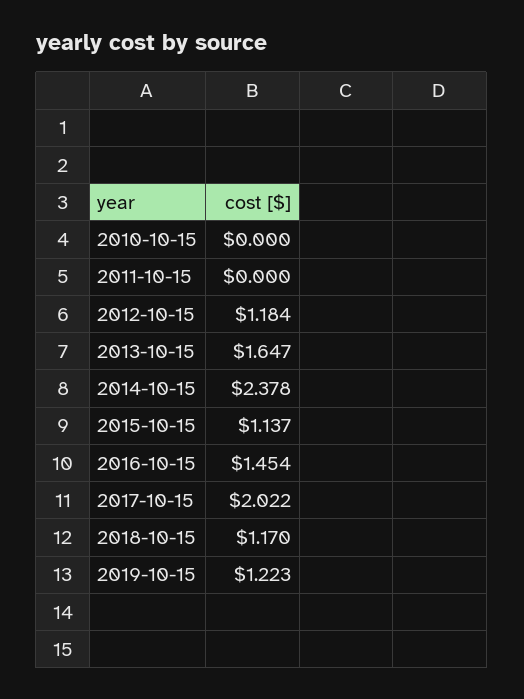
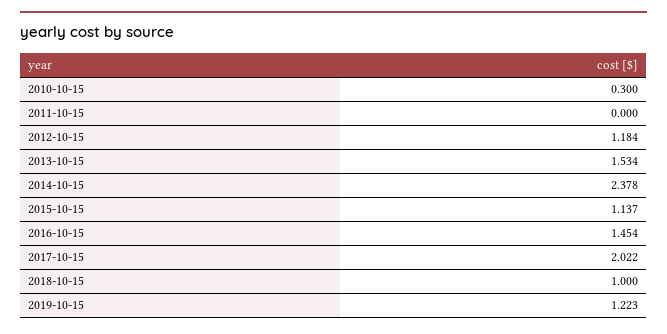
  {
-   "2010-10-15": 0,
+   "2010-10-15": 0.3,
    "2011-10-15": 0,
    "2012-10-15": 1.184,
-   "2013-10-15": 1.647,
+   "2013-10-15": 1.534,
    "2014-10-15": 2.378,
    "2015-10-15": 1.137,
    "2016-10-15": 1.454,
    "2017-10-15": 2.022,
-   "2018-10-15": 1.17,
+   "2018-10-15": 1,
    "2019-10-15": 1.223
  }

